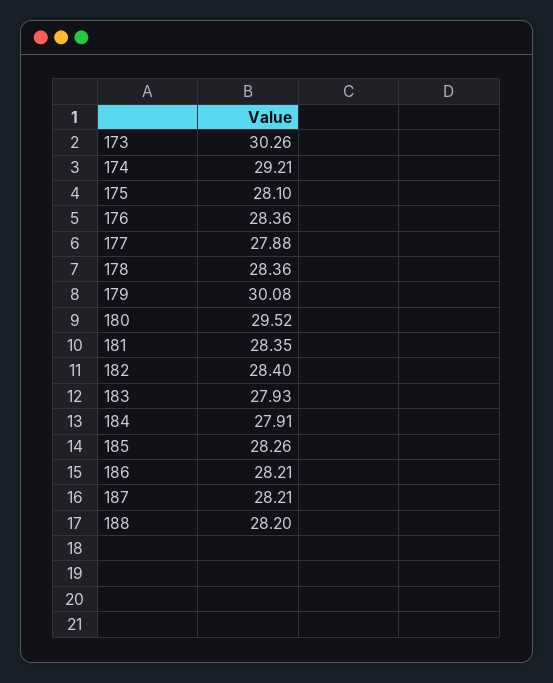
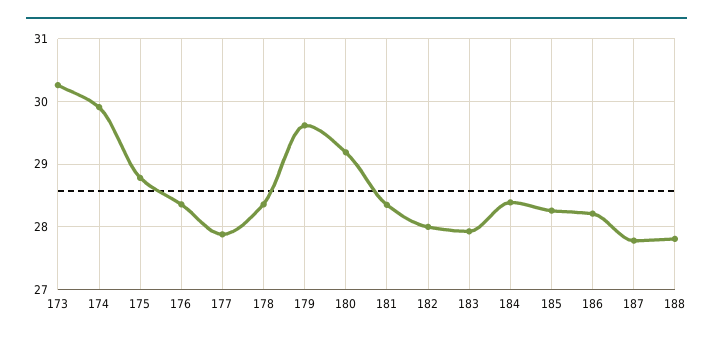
  {
    "173": 30.26,
-   "174": 29.21,
+   "174": 29.9,
-   "175": 28.1,
+   "175": 28.8,
    "176": 28.36,
    "177": 27.88,
    "178": 28.36,
-   "179": 30.08,
+   "179": 29.6,
-   "180": 29.52,
+   "180": 29.2,
    "181": 28.35,
-   "182": 28.4,
+   "182": 28,
    "183": 27.93,
-   "184": 27.91,
+   "184": 28.4,
    "185": 28.26,
    "186": 28.21,
-   "187": 28.21,
+   "187": 27.8,
-   "188": 28.2
+   "188": 27.8
  }

